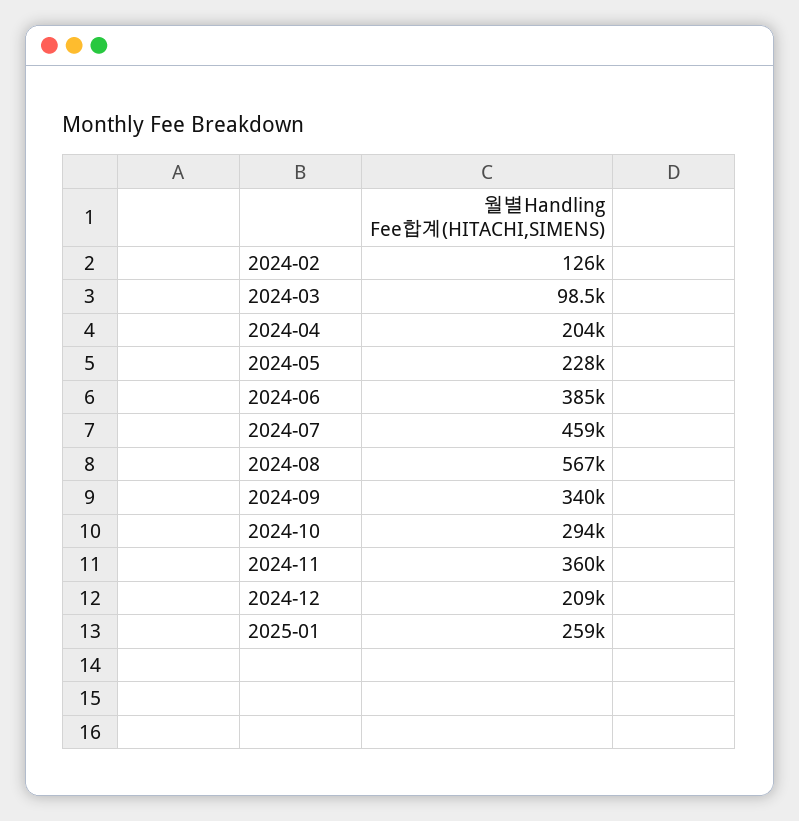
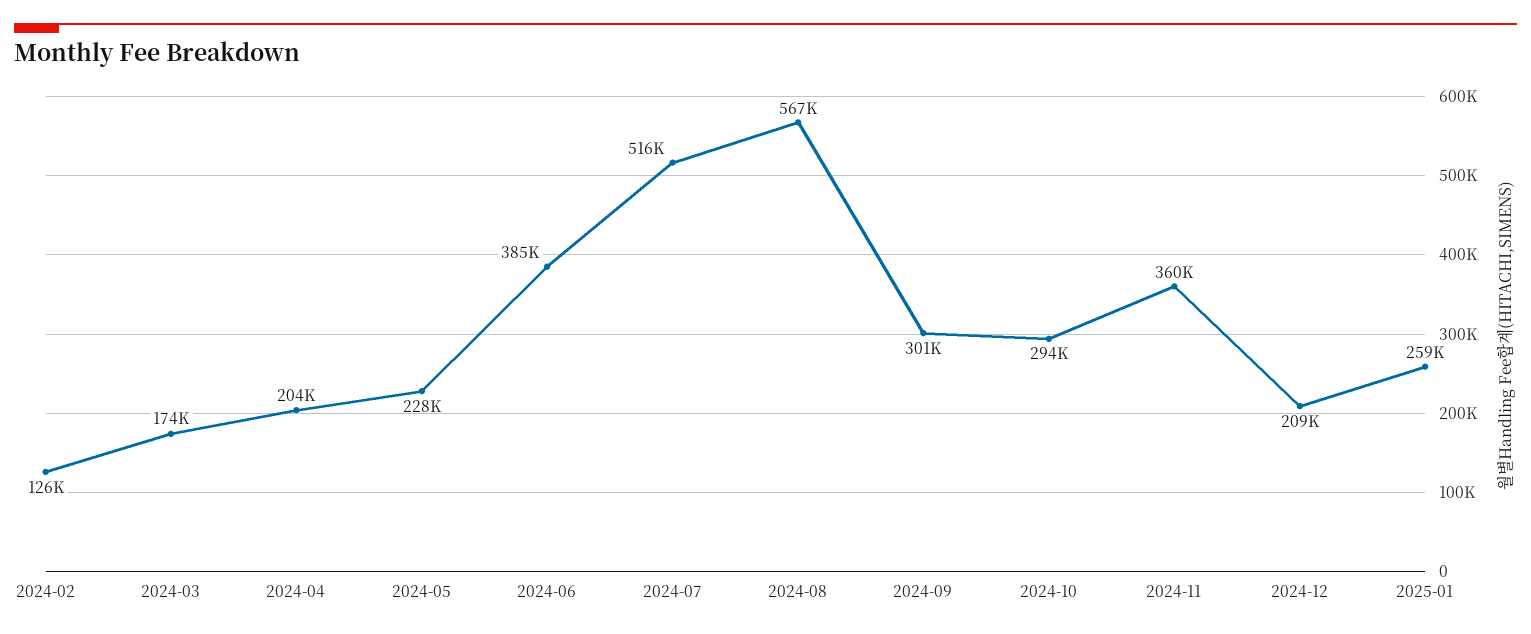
  {
    "2024-02": 126000,
-   "2024-03": 98500,
+   "2024-03": 174000,
    "2024-04": 204000,
    "2024-05": 228000,
    "2024-06": 385000,
-   "2024-07": 459000,
+   "2024-07": 516000,
    "2024-08": 567000,
-   "2024-09": 340000,
+   "2024-09": 301000,
    "2024-10": 294000,
    "2024-11": 360000,
    "2024-12": 209000,
    "2025-01": 259000
  }

